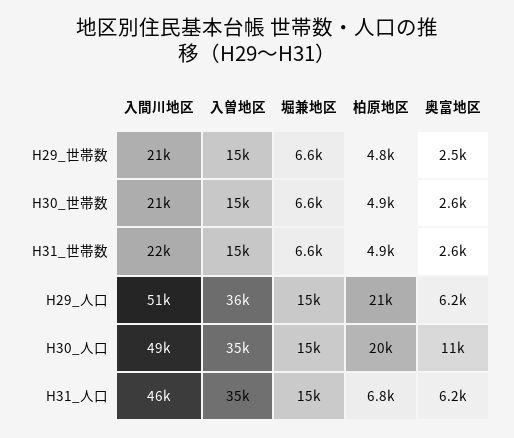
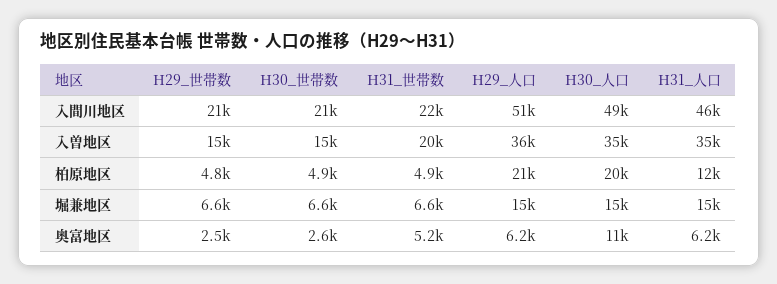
  {
    "入間川地区": {
      "H29_世帯数": 21000,
      "H30_世帯数": 21000,
      "H31_世帯数": 22000,
      "H29_人口": 51000,
      "H30_人口": 49000,
      "H31_人口": 46000
    },
    "入曽地区": {
      "H29_世帯数": 15000,
      "H30_世帯数": 15000,
-     "H31_世帯数": 15000,
+     "H31_世帯数": 20000,
      "H29_人口": 36000,
      "H30_人口": 35000,
      "H31_人口": 35000
    },
    "堀兼地区": {
      "H29_世帯数": 6600,
      "H30_世帯数": 6600,
      "H31_世帯数": 6600,
      "H29_人口": 15000,
      "H30_人口": 15000,
      "H31_人口": 15000
    },
    "柏原地区": {
      "H29_世帯数": 4800,
      "H30_世帯数": 4900,
      "H31_世帯数": 4900,
      "H29_人口": 21000,
      "H30_人口": 20000,
-     "H31_人口": 6800
+     "H31_人口": 12000
    },
    "奥富地区": {
      "H29_世帯数": 2500,
      "H30_世帯数": 2600,
-     "H31_世帯数": 2600,
+     "H31_世帯数": 5200,
      "H29_人口": 6200,
      "H30_人口": 11000,
      "H31_人口": 6200
    }
  }

